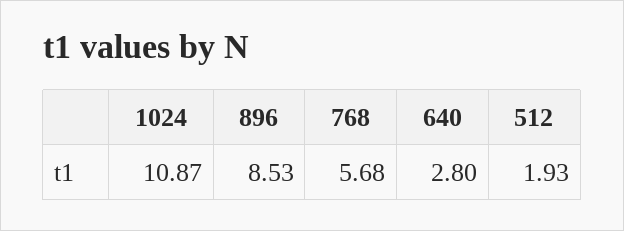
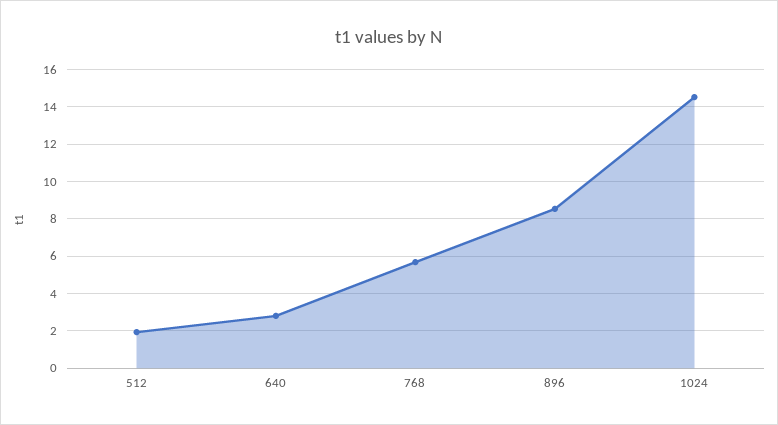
  {
-   "1024": 10.87,
+   "1024": 14.5,
    "896": 8.53,
    "768": 5.68,
    "640": 2.8,
    "512": 1.93
  }

